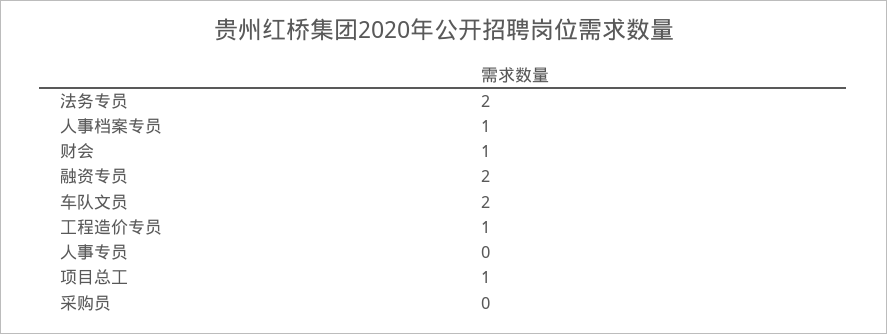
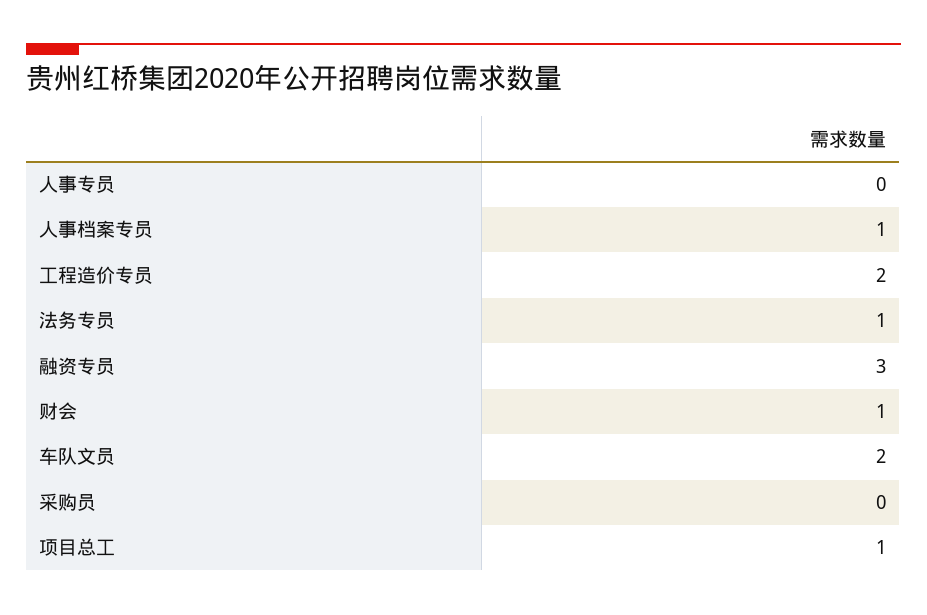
  {
-   "法务专员": 2,
+   "法务专员": 1,
    "人事档案专员": 1,
    "财会": 1,
-   "融资专员": 2,
+   "融资专员": 3,
    "车队文员": 2,
-   "工程造价专员": 1,
+   "工程造价专员": 2,
    "人事专员": 0,
    "项目总工": 1,
    "采购员": 0
  }

